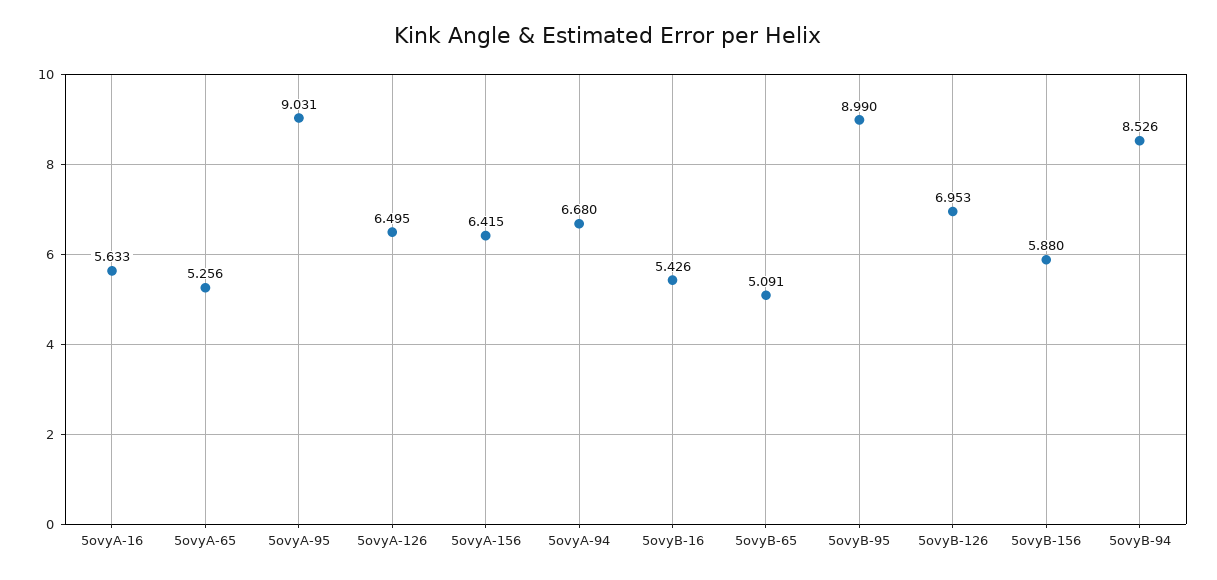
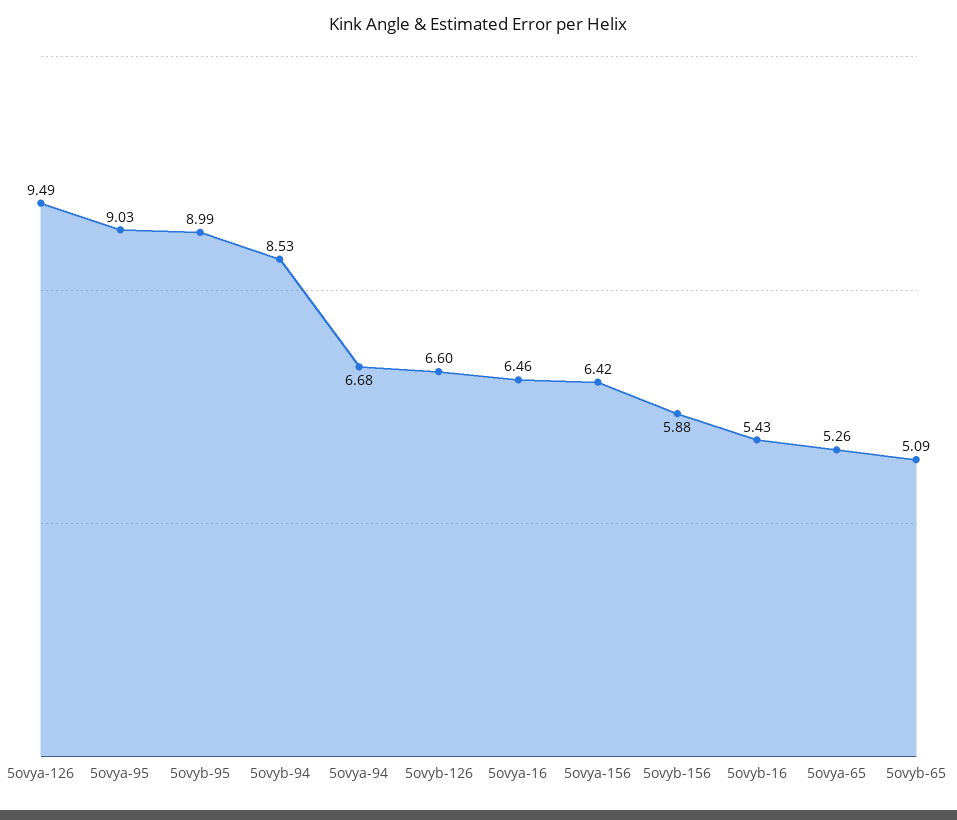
  {
-   "5ovyA-16": 5.633,
+   "5ovyA-16": 6.46,
    "5ovyA-65": 5.256,
    "5ovyA-95": 9.031,
-   "5ovyA-126": 6.495,
+   "5ovyA-126": 9.49,
    "5ovyA-156": 6.415,
    "5ovyA-94": 6.68,
    "5ovyB-16": 5.426,
    "5ovyB-65": 5.091,
    "5ovyB-95": 8.99,
-   "5ovyB-126": 6.953,
+   "5ovyB-126": 6.6,
    "5ovyB-156": 5.88,
    "5ovyB-94": 8.526
  }

